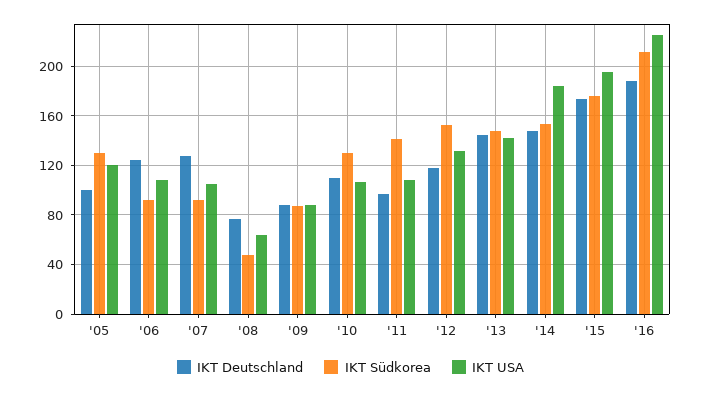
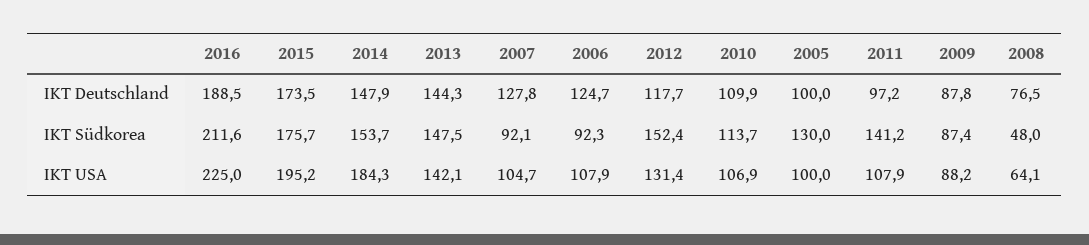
  {
    "IKT Deutschland": {
      "'05": 100,
      "'06": 124.7,
      "'07": 127.8,
      "'08": 76.5,
      "'09": 87.8,
      "'10": 109.9,
      "'11": 97.2,
      "'12": 117.7,
      "'13": 144.3,
      "'14": 147.9,
      "'15": 173.5,
      "'16": 188.5
    },
    "IKT Südkorea": {
      "'05": 130,
      "'06": 92.3,
      "'07": 92.1,
      "'08": 48,
      "'09": 87.4,
-     "'10": 130,
+     "'10": 113.7,
      "'11": 141.2,
      "'12": 152.4,
      "'13": 147.5,
      "'14": 153.7,
      "'15": 175.7,
      "'16": 211.6
    },
    "IKT USA": {
-     "'05": 120,
+     "'05": 100,
      "'06": 107.9,
      "'07": 104.7,
      "'08": 64.1,
      "'09": 88.2,
      "'10": 106.9,
      "'11": 107.9,
      "'12": 131.4,
      "'13": 142.1,
      "'14": 184.3,
      "'15": 195.2,
      "'16": 225
    }
  }

